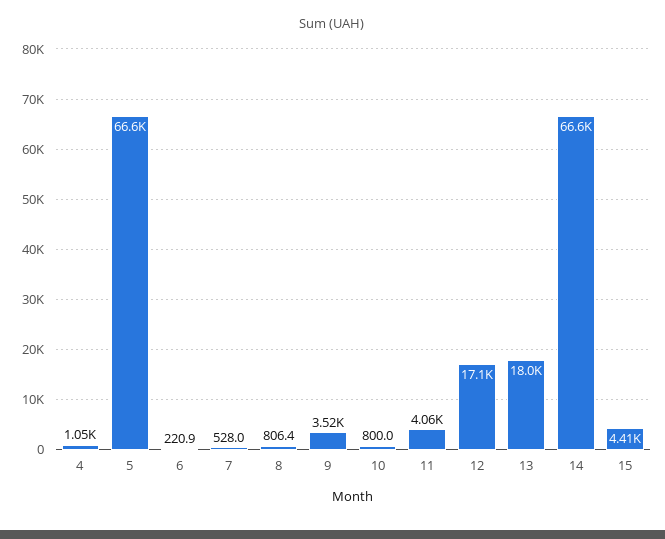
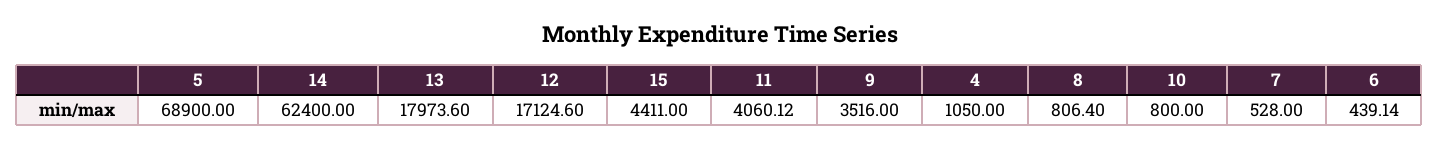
  {
    "4": 1050,
-   "5": 66600,
+   "5": 68900,
-   "6": 220.9,
+   "6": 439.14,
    "7": 528,
    "8": 806.4,
    "9": 3516,
    "10": 800,
    "11": 4060.12,
    "12": 17124.6,
    "13": 17973.6,
-   "14": 66600,
+   "14": 62400,
    "15": 4411
  }

